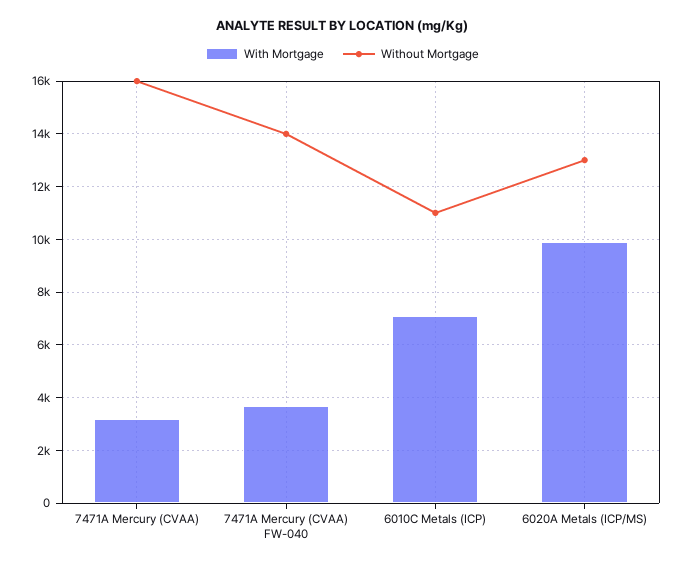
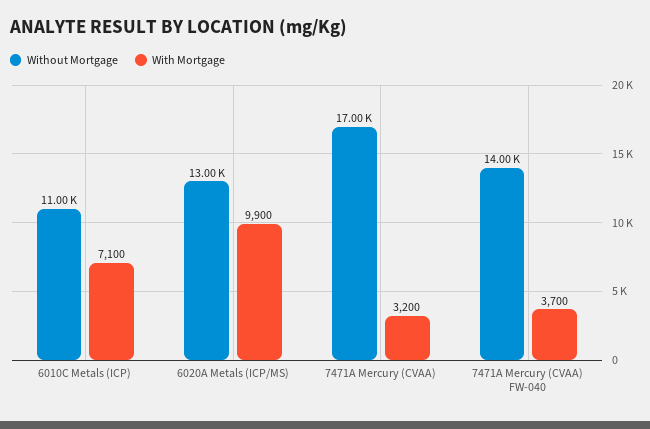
  {
    "With Mortgage": {
      "7471A Mercury (CVAA)": 3200,
      "7471A Mercury (CVAA) FW-040": 3700,
      "6010C Metals (ICP)": 7100,
      "6020A Metals (ICP/MS)": 9900
    },
    "Without Mortgage": {
-     "7471A Mercury (CVAA)": 16000,
+     "7471A Mercury (CVAA)": 17000,
      "7471A Mercury (CVAA) FW-040": 14000,
      "6010C Metals (ICP)": 11000,
      "6020A Metals (ICP/MS)": 13000
    }
  }

